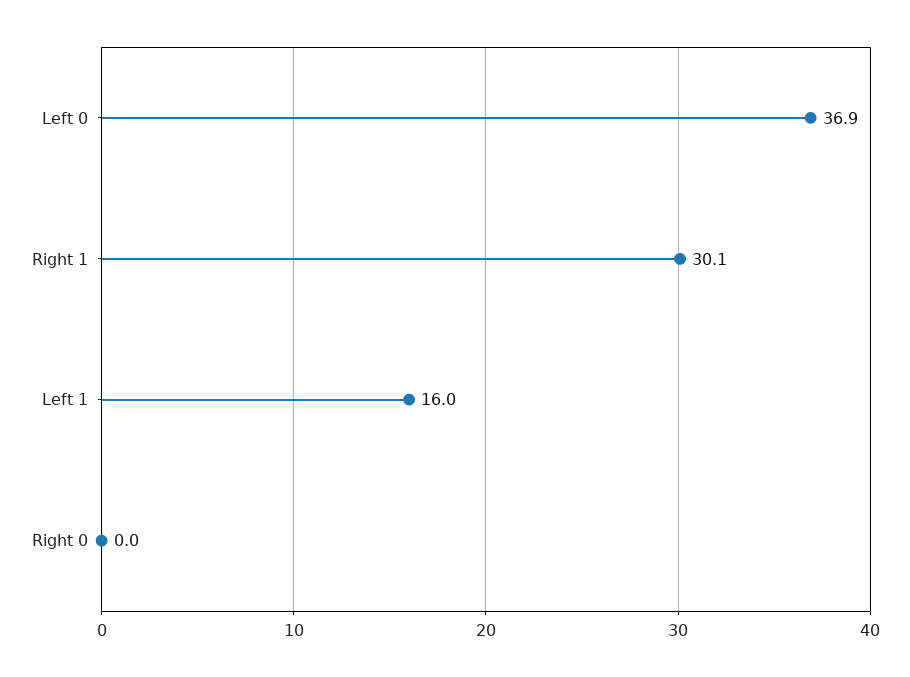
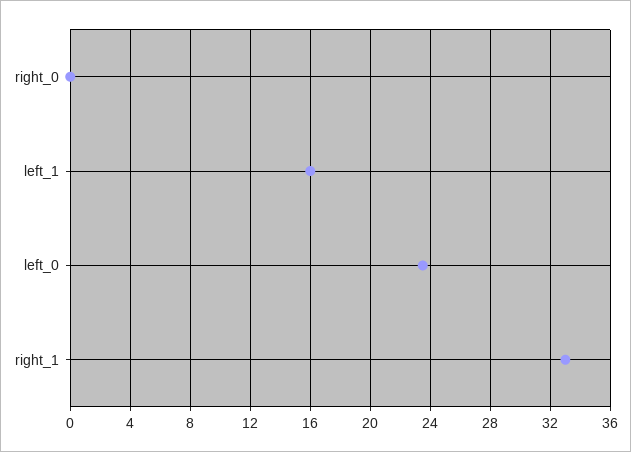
  {
-   "Left 0": 36.9,
+   "Left 0": 23.5,
-   "Right 1": 30.1,
+   "Right 1": 33,
    "Left 1": 16,
    "Right 0": 0
  }

